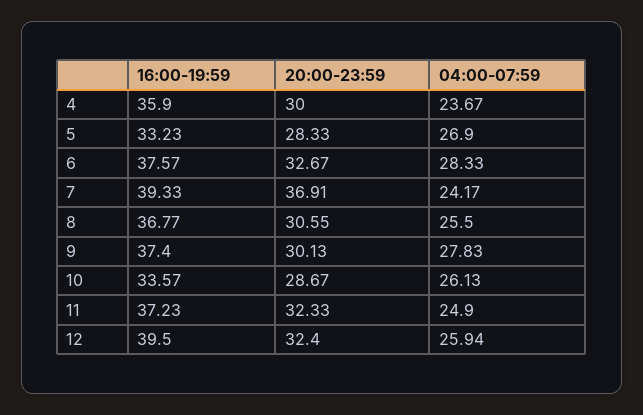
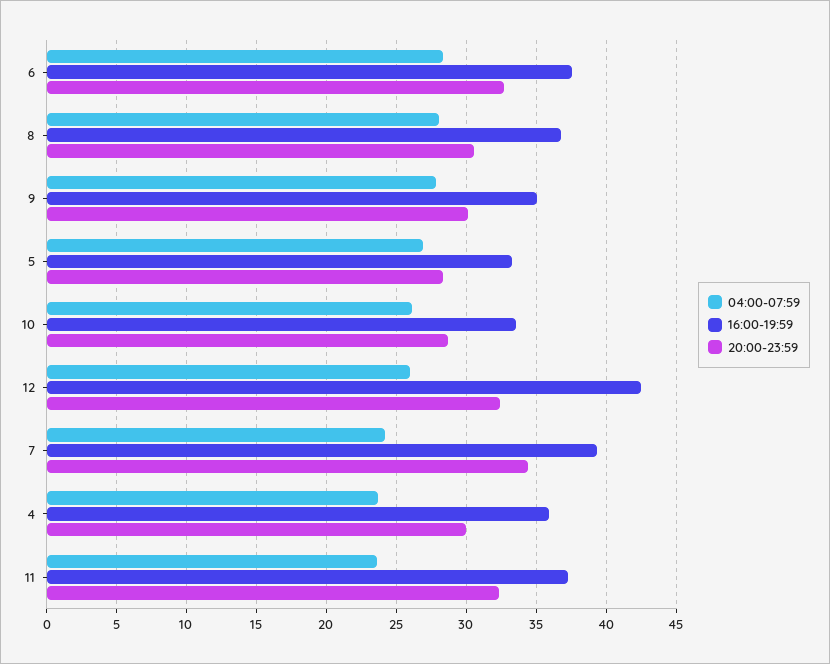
  {
    "16:00-19:59": {
      "4": 35.9,
      "5": 33.23,
      "6": 37.57,
      "7": 39.33,
      "8": 36.77,
-     "9": 37.4,
+     "9": 35,
      "10": 33.57,
      "11": 37.23,
-     "12": 39.5
+     "12": 42.5
    },
    "20:00-23:59": {
      "4": 30,
      "5": 28.33,
      "6": 32.67,
-     "7": 36.91,
+     "7": 34.5,
      "8": 30.55,
      "9": 30.13,
      "10": 28.67,
      "11": 32.33,
      "12": 32.4
    },
    "04:00-07:59": {
      "4": 23.67,
      "5": 26.9,
      "6": 28.33,
      "7": 24.17,
-     "8": 25.5,
+     "8": 28,
      "9": 27.83,
      "10": 26.13,
-     "11": 24.9,
+     "11": 23.5,
      "12": 25.94
    }
  }

